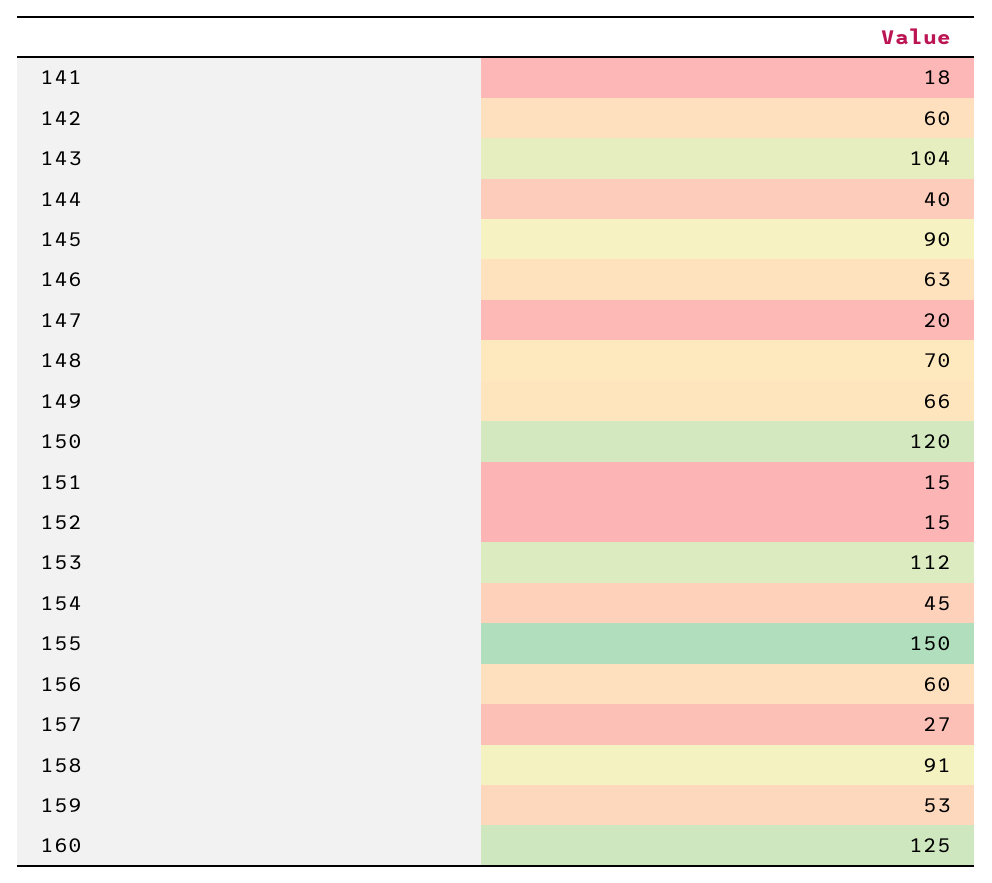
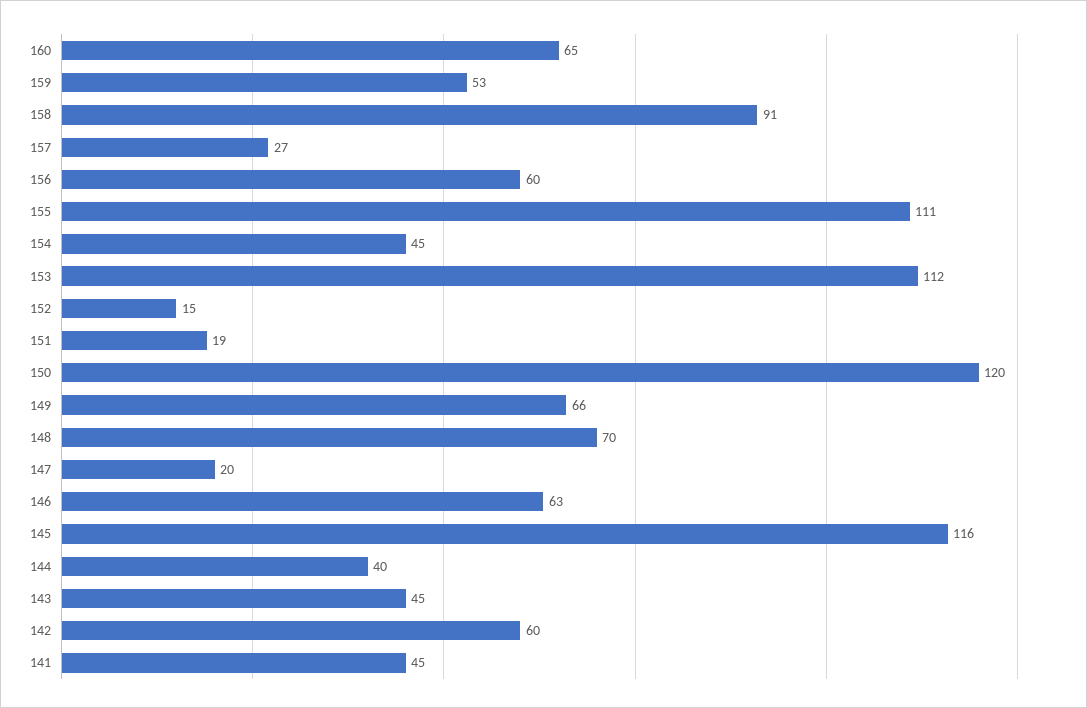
  {
-   "141": 18,
+   "141": 45,
    "142": 60,
-   "143": 104,
+   "143": 45,
    "144": 40,
-   "145": 90,
+   "145": 116,
    "146": 63,
    "147": 20,
    "148": 70,
    "149": 66,
    "150": 120,
-   "151": 15,
+   "151": 19,
    "152": 15,
    "153": 112,
    "154": 45,
-   "155": 150,
+   "155": 111,
    "156": 60,
    "157": 27,
    "158": 91,
    "159": 53,
-   "160": 125
+   "160": 65
  }

